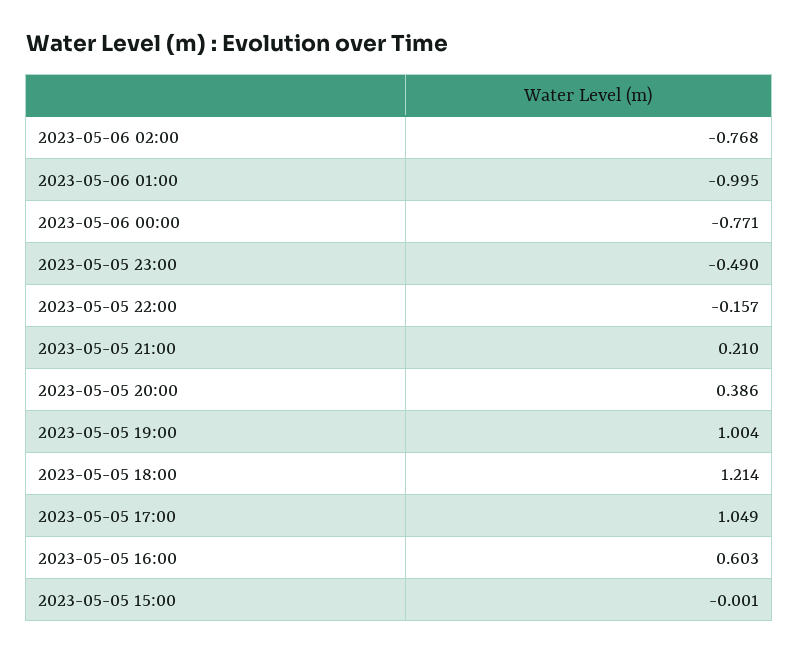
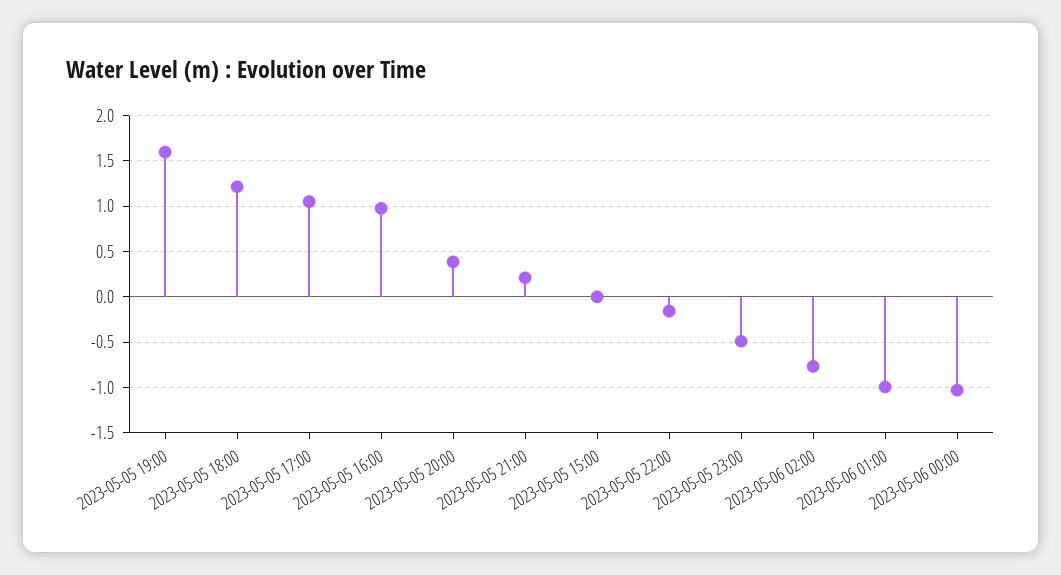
  {
    "2023-05-06 02:00": -0.768,
    "2023-05-06 01:00": -0.995,
-   "2023-05-06 00:00": -0.771,
+   "2023-05-06 00:00": -1,
    "2023-05-05 23:00": -0.49,
    "2023-05-05 22:00": -0.157,
    "2023-05-05 21:00": 0.21,
    "2023-05-05 20:00": 0.386,
-   "2023-05-05 19:00": 1.004,
+   "2023-05-05 19:00": 1.6,
    "2023-05-05 18:00": 1.214,
    "2023-05-05 17:00": 1.049,
-   "2023-05-05 16:00": 0.603,
+   "2023-05-05 16:00": 1,
    "2023-05-05 15:00": -0.001
  }

